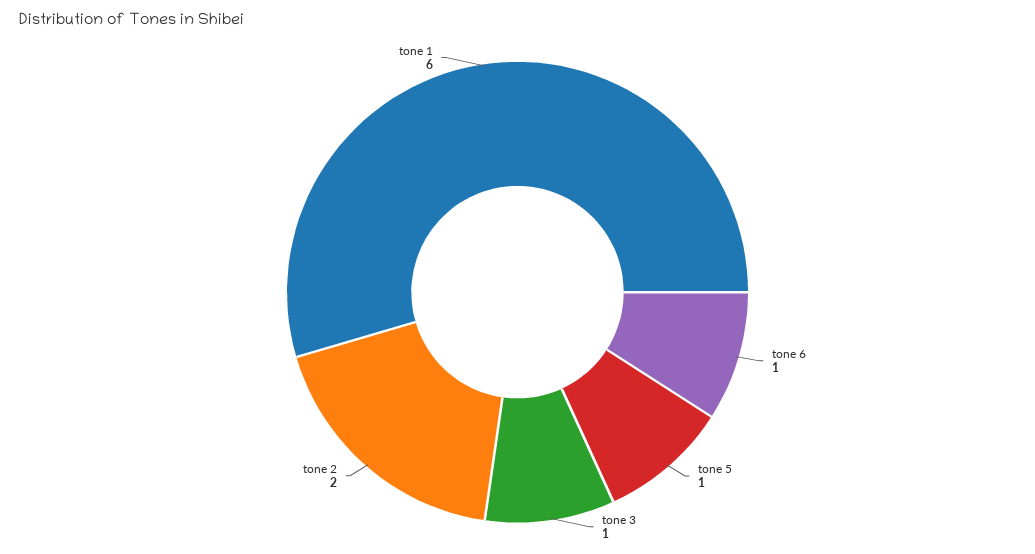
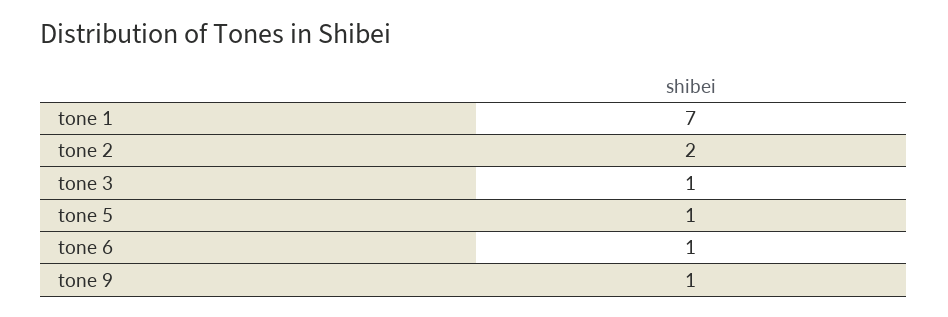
  {
    "tone 6": 1,
    "tone 5": 1,
    "tone 3": 1,
    "tone 2": 2,
-   "tone 1": 6
+   "tone 1": 7,
+   "tone 9": 1
  }

